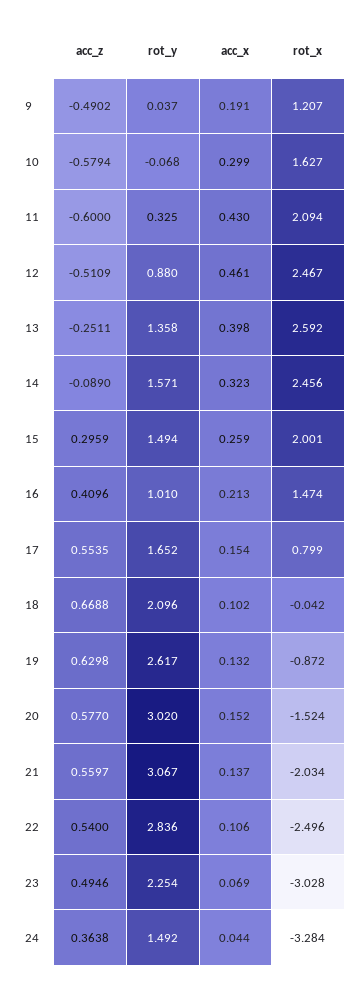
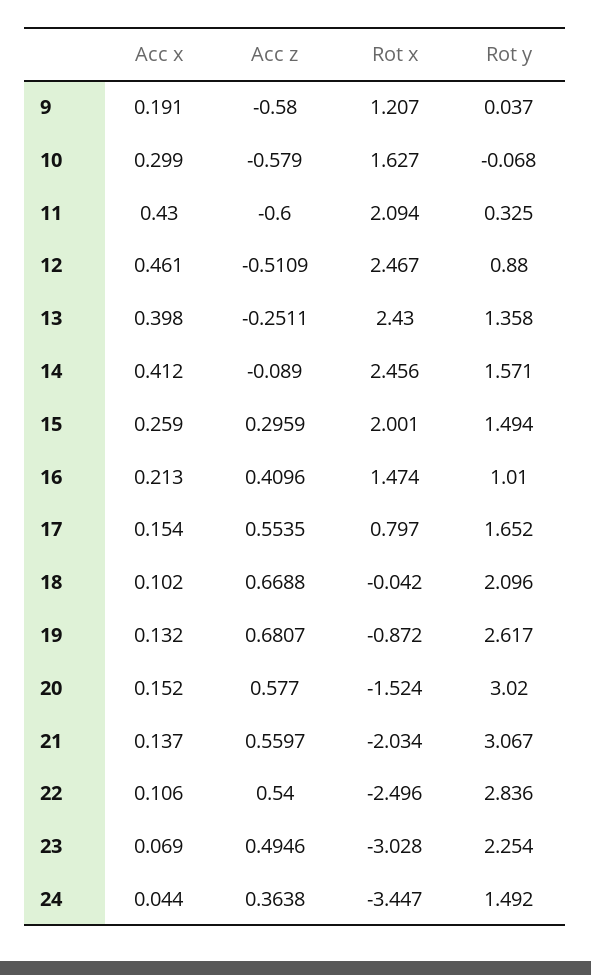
  {
    "acc_z": {
-     "9": -0.4902,
+     "9": -0.58,
-     "10": -0.5794,
+     "10": -0.579,
      "11": -0.6,
      "12": -0.5109,
      "13": -0.2511,
      "14": -0.089,
      "15": 0.2959,
      "16": 0.4096,
      "17": 0.5535,
      "18": 0.6688,
-     "19": 0.6298,
+     "19": 0.6807,
      "20": 0.577,
      "21": 0.5597,
      "22": 0.54,
      "23": 0.4946,
      "24": 0.3638
    },
    "rot_y": {
      "9": 0.037,
      "10": -0.068,
      "11": 0.325,
      "12": 0.88,
      "13": 1.358,
      "14": 1.571,
      "15": 1.494,
      "16": 1.01,
      "17": 1.652,
      "18": 2.096,
      "19": 2.617,
      "20": 3.02,
      "21": 3.067,
      "22": 2.836,
      "23": 2.254,
      "24": 1.492
    },
    "acc_x": {
      "9": 0.191,
      "10": 0.299,
      "11": 0.43,
      "12": 0.461,
      "13": 0.398,
-     "14": 0.323,
+     "14": 0.412,
      "15": 0.259,
      "16": 0.213,
      "17": 0.154,
      "18": 0.102,
      "19": 0.132,
      "20": 0.152,
      "21": 0.137,
      "22": 0.106,
      "23": 0.069,
      "24": 0.044
    },
    "rot_x": {
      "9": 1.207,
      "10": 1.627,
      "11": 2.094,
      "12": 2.467,
-     "13": 2.592,
+     "13": 2.43,
      "14": 2.456,
      "15": 2.001,
      "16": 1.474,
-     "17": 0.799,
+     "17": 0.797,
      "18": -0.042,
      "19": -0.872,
      "20": -1.524,
      "21": -2.034,
      "22": -2.496,
      "23": -3.028,
-     "24": -3.284
+     "24": -3.447
    }
  }

